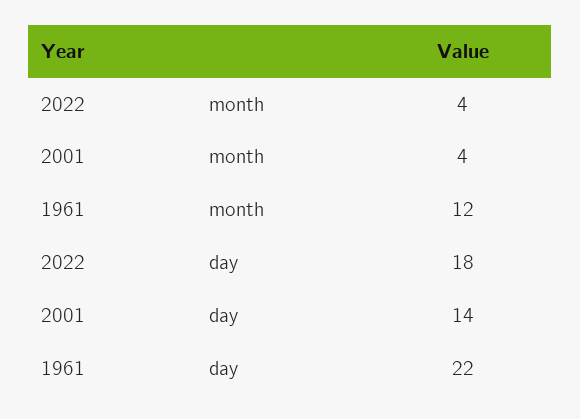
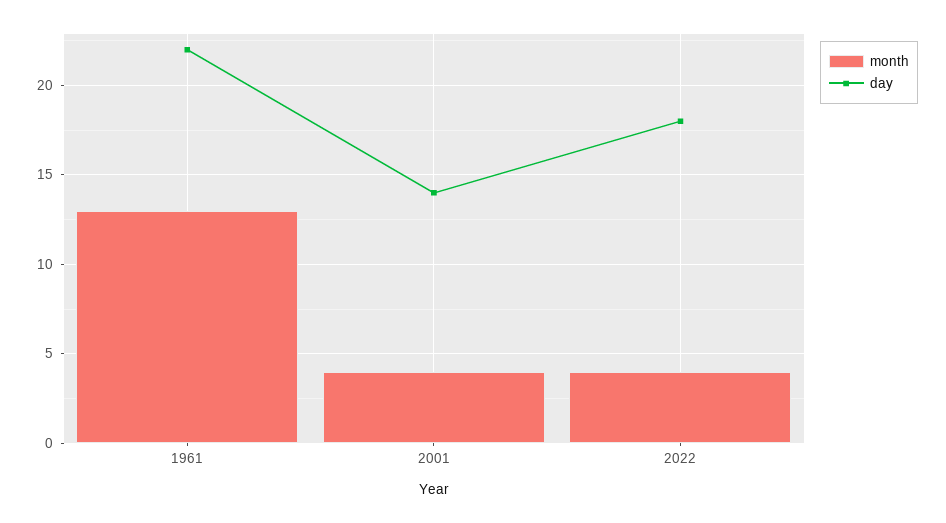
  {
    "month": {
      "2022": 4,
      "2001": 4,
-     "1961": 12
+     "1961": 13
    },
    "day": {
      "2022": 18,
      "2001": 14,
      "1961": 22
    }
  }

